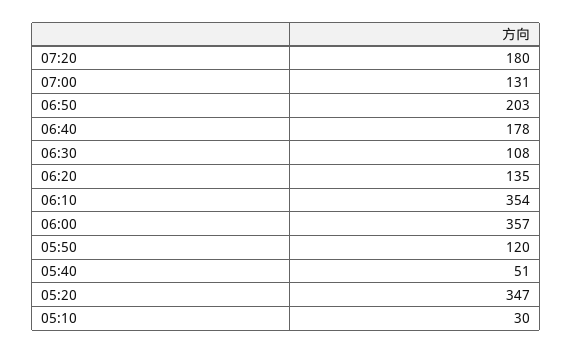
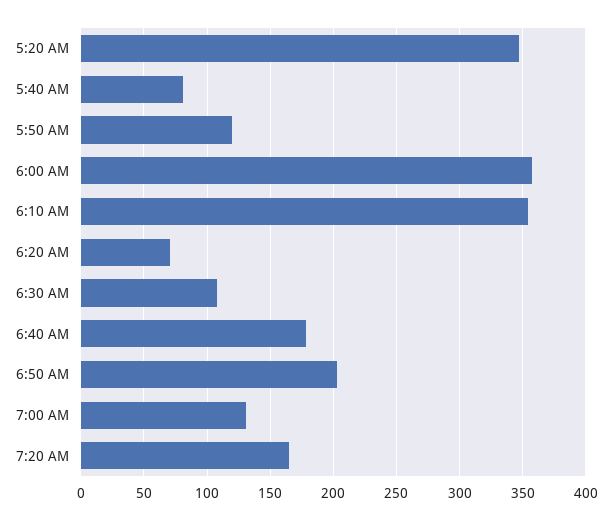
  {
-   "07:20": 180,
+   "07:20": 165,
    "07:00": 131,
    "06:50": 203,
    "06:40": 178,
    "06:30": 108,
-   "06:20": 135,
+   "06:20": 70,
    "06:10": 354,
    "06:00": 357,
    "05:50": 120,
-   "05:40": 51,
+   "05:40": 80,
-   "05:20": 347,
+   "05:20": 347
-   "05:10": 30
  }

